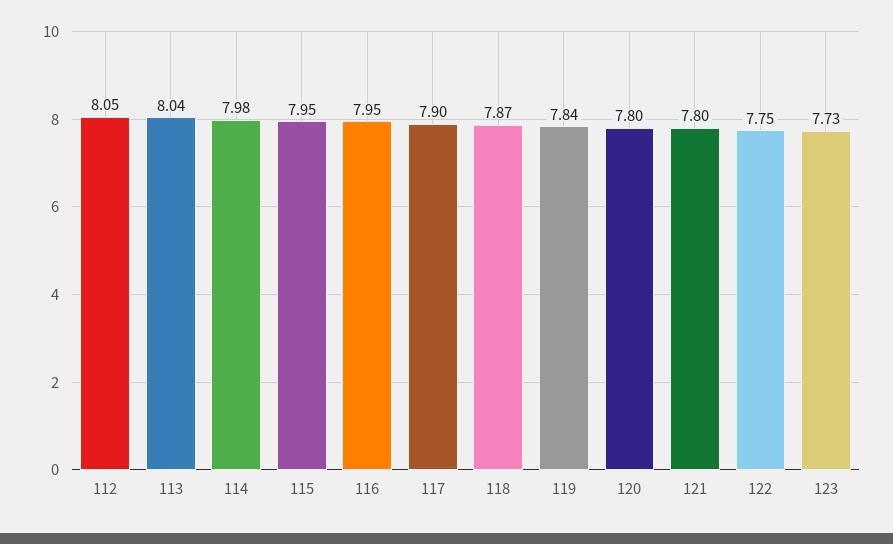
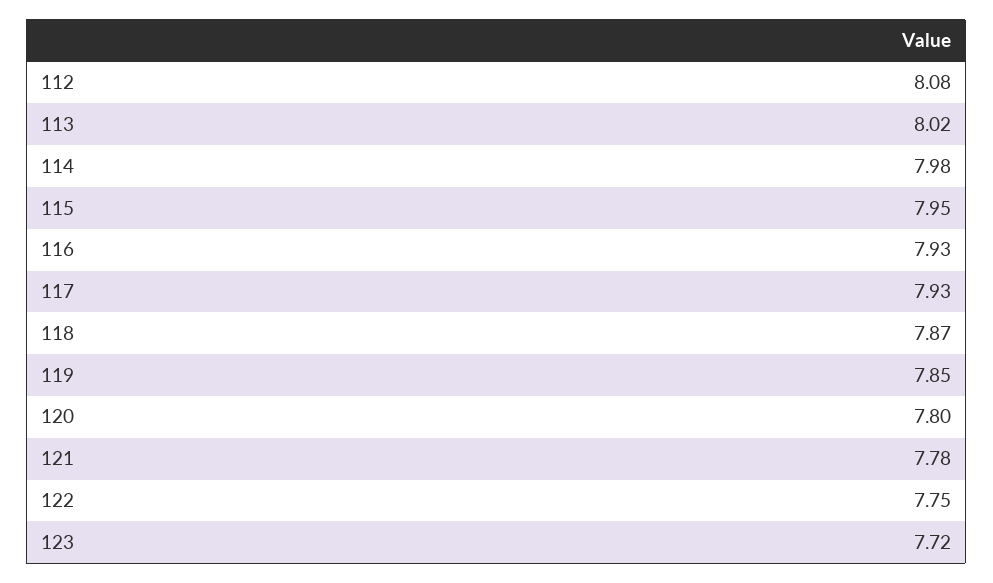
  {
-   "112": 8.05,
+   "112": 8.08,
-   "113": 8.04,
+   "113": 8.02,
    "114": 7.98,
    "115": 7.95,
-   "116": 7.95,
+   "116": 7.93,
-   "117": 7.9,
+   "117": 7.93,
    "118": 7.87,
-   "119": 7.84,
+   "119": 7.85,
    "120": 7.8,
-   "121": 7.8,
+   "121": 7.78,
    "122": 7.75,
-   "123": 7.73
+   "123": 7.72
  }

